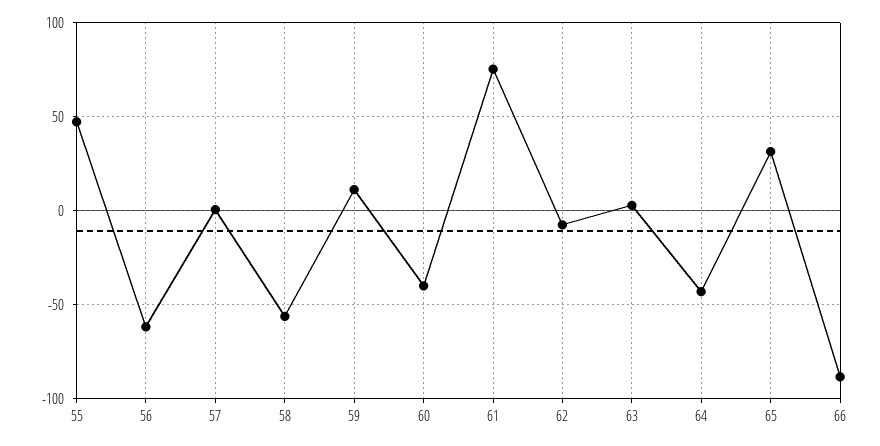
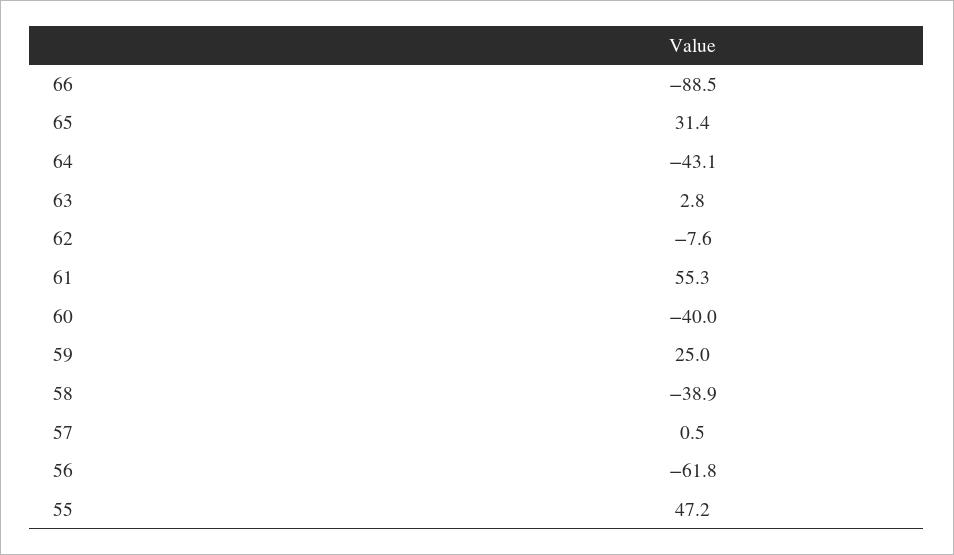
  {
    "55": 47.2,
    "56": -61.8,
    "57": 0.5,
-   "58": -55,
+   "58": -38.9,
-   "59": 10,
+   "59": 25,
    "60": -40,
-   "61": 75,
+   "61": 55.3,
    "62": -7.6,
    "63": 2.8,
    "64": -43.1,
    "65": 31.4,
    "66": -88.5
  }

